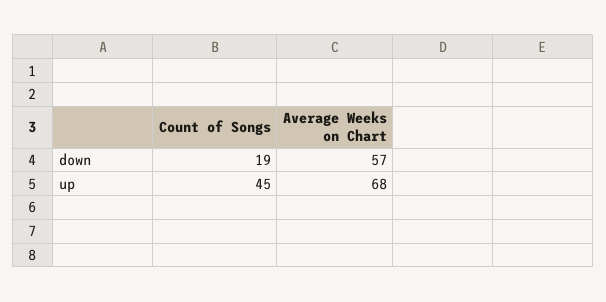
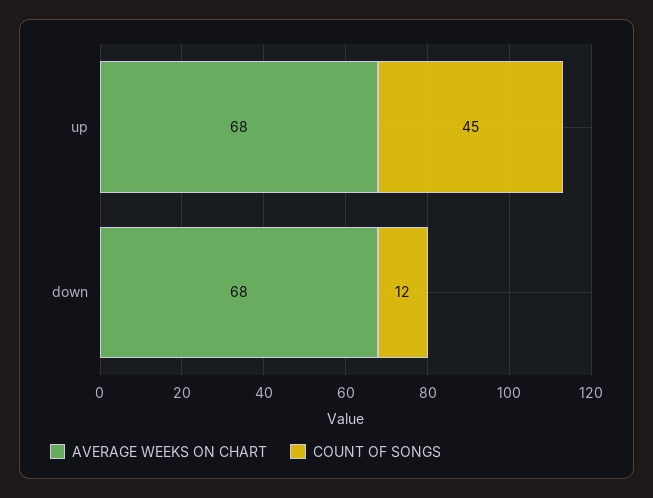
  {
    "Count of Songs": {
-     "down": 19,
+     "down": 12,
      "up": 45
    },
    "Average Weeks on Chart": {
-     "down": 57,
+     "down": 68,
      "up": 68
    }
  }

